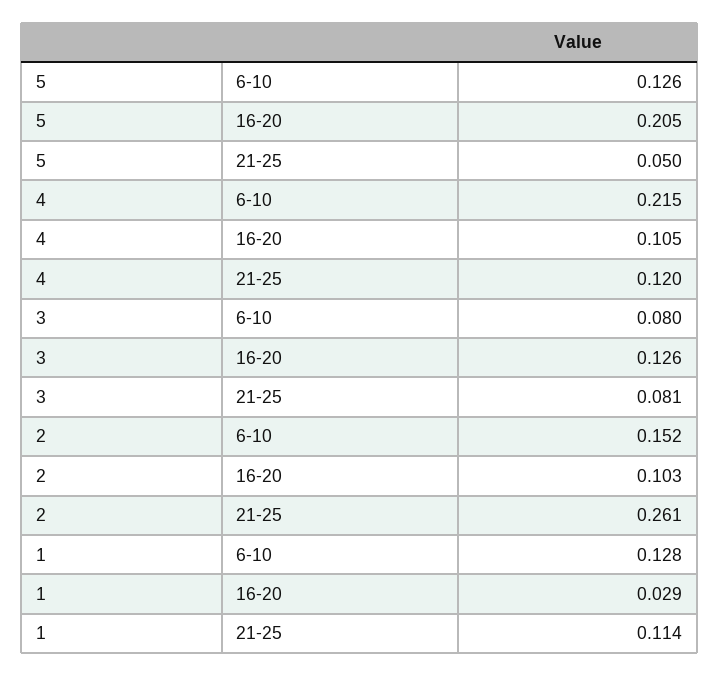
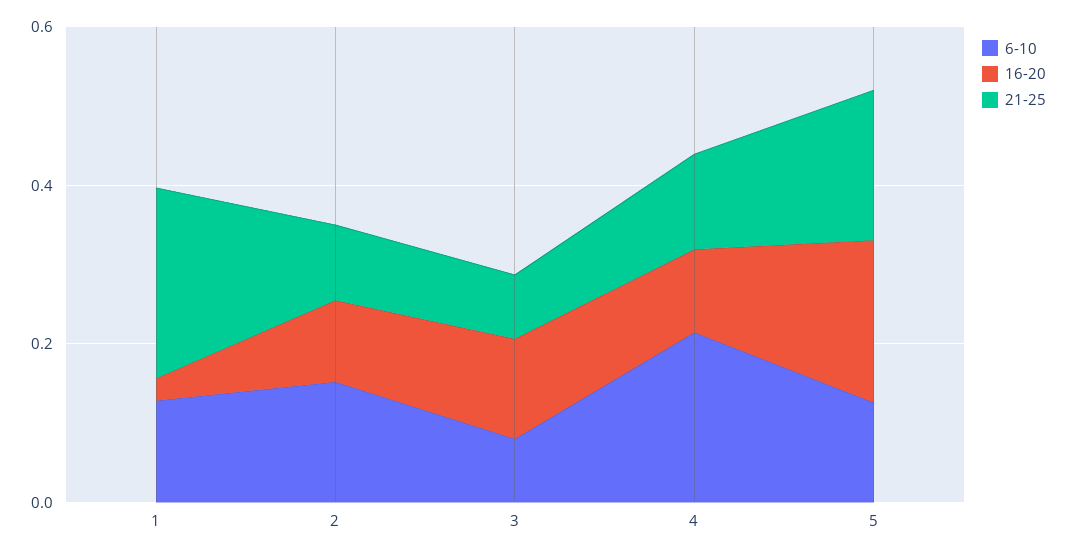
  {
    "6-10": {
      "5": 0.126,
      "4": 0.215,
      "3": 0.08,
      "2": 0.152,
      "1": 0.128
    },
    "16-20": {
      "5": 0.205,
      "4": 0.105,
      "3": 0.126,
      "2": 0.103,
      "1": 0.029
    },
    "21-25": {
-     "5": 0.05,
+     "5": 0.2,
      "4": 0.12,
      "3": 0.081,
-     "2": 0.261,
+     "2": 0.1,
-     "1": 0.114
+     "1": 0.25
    }
  }

